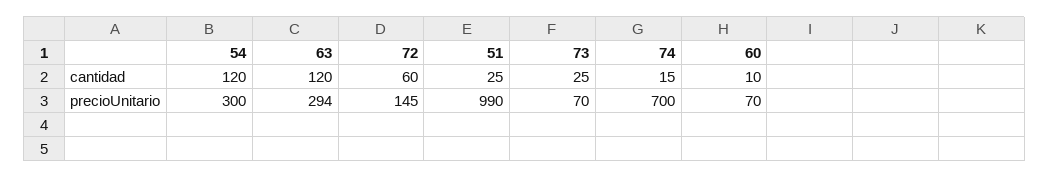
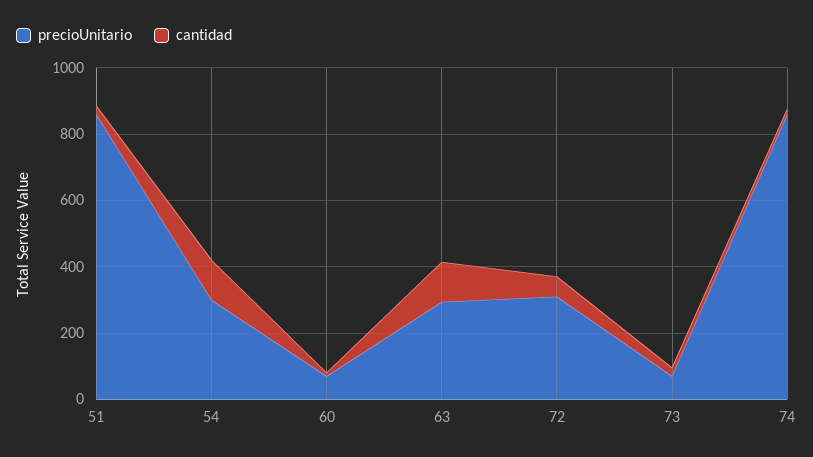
  {
    "cantidad": {
      "54": 120,
      "63": 120,
      "72": 60,
      "51": 25,
      "73": 25,
      "74": 15,
      "60": 10
    },
    "precioUnitario": {
      "54": 300,
      "63": 294,
-     "72": 145,
+     "72": 300,
-     "51": 990,
+     "51": 850,
      "73": 70,
-     "74": 700,
+     "74": 850,
      "60": 70
    }
  }

